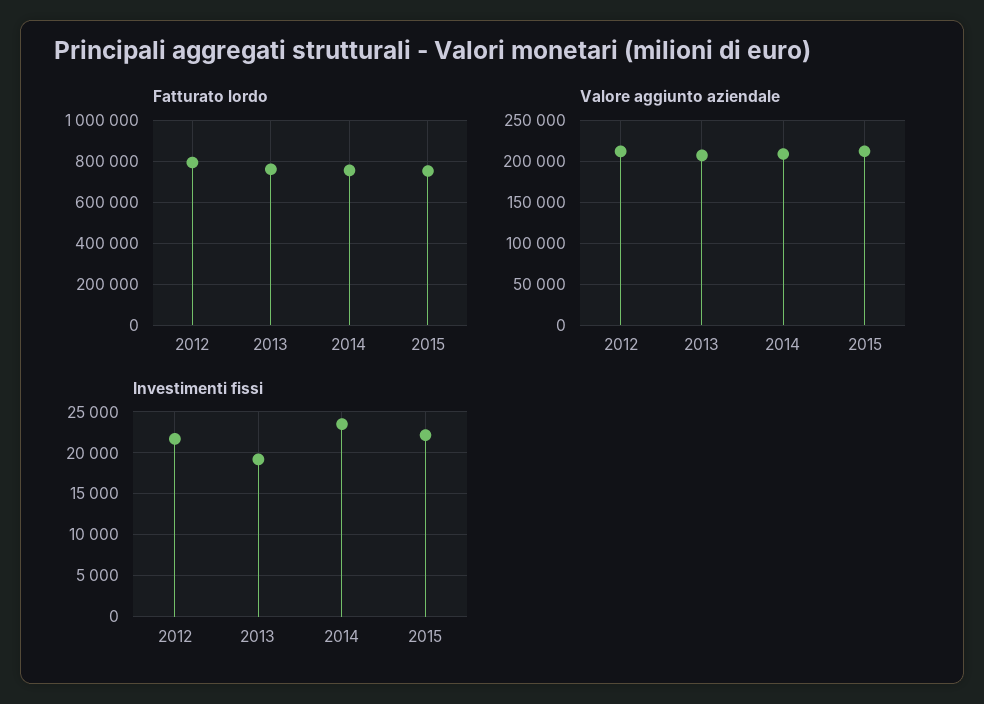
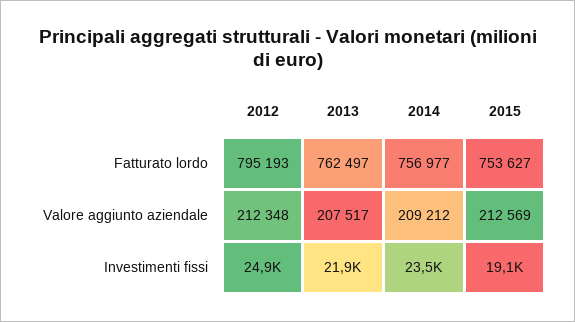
  {
    "Fatturato lordo": {
      "2012": 795193,
      "2013": 762497,
      "2014": 756977,
      "2015": 753627
    },
    "Valore aggiunto aziendale": {
      "2012": 212348,
      "2013": 207517,
      "2014": 209212,
      "2015": 212569
    },
    "Investimenti fissi": {
-     "2012": 22000,
+     "2012": 24900,
-     "2013": 19000,
+     "2013": 21900,
      "2014": 23500,
-     "2015": 22000
+     "2015": 19100
    }
  }

